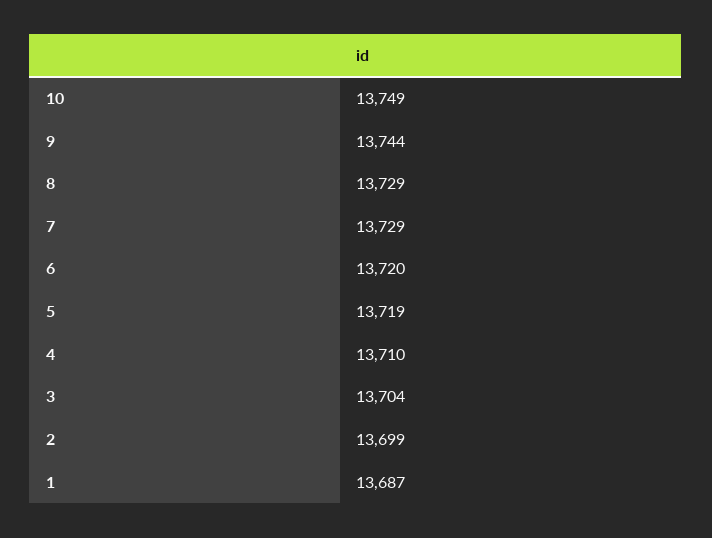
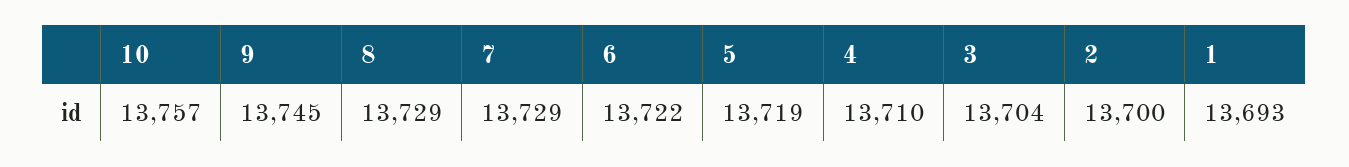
  {
-   "10": 13749,
+   "10": 13757,
-   "9": 13744,
+   "9": 13745,
    "8": 13729,
    "7": 13729,
-   "6": 13720,
+   "6": 13722,
    "5": 13719,
    "4": 13710,
    "3": 13704,
-   "2": 13699,
+   "2": 13700,
-   "1": 13687
+   "1": 13693
  }

